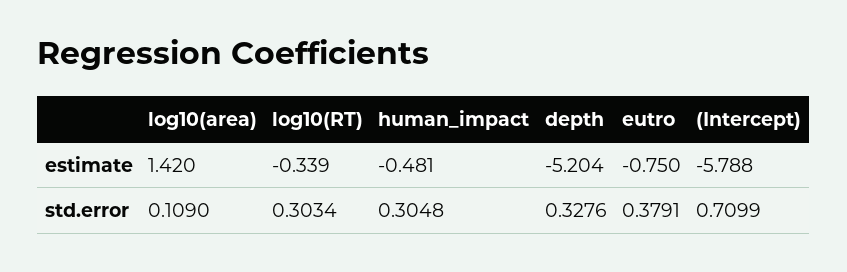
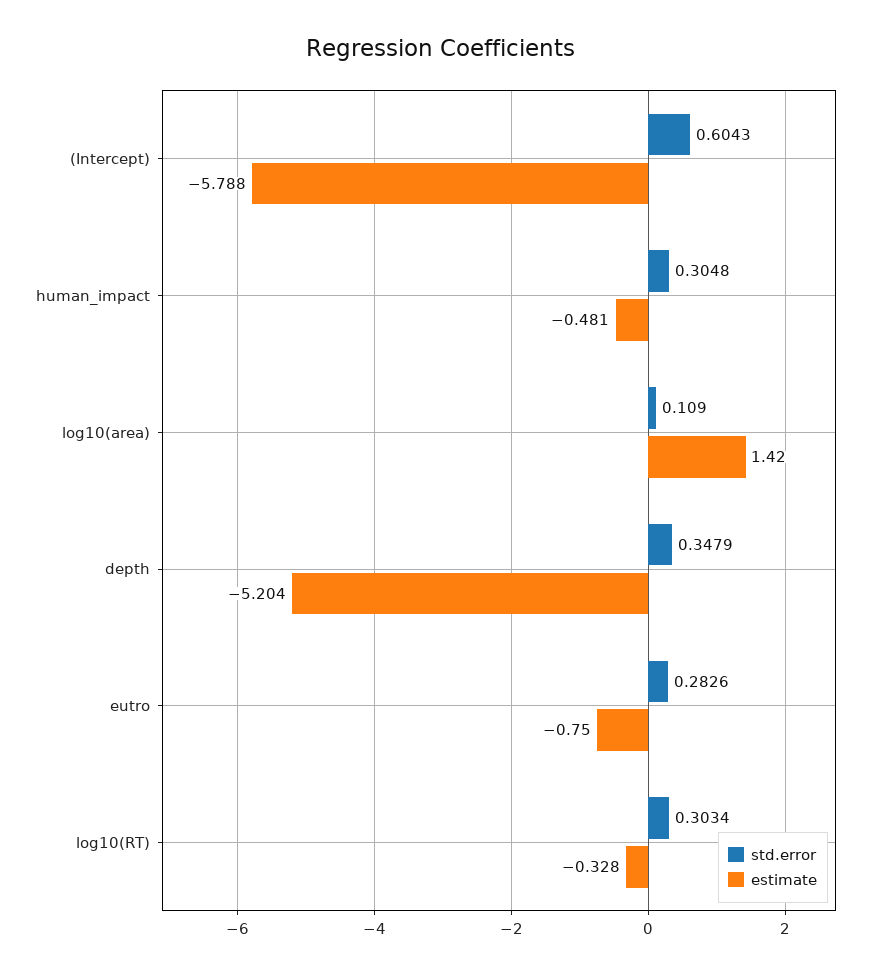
  {
    "estimate": {
      "log10(area)": 1.42,
-     "log10(RT)": -0.339,
+     "log10(RT)": -0.328,
      "human_impact": -0.481,
      "depth": -5.204,
      "eutro": -0.75,
      "(Intercept)": -5.788
    },
    "std.error": {
      "log10(area)": 0.109,
      "log10(RT)": 0.3034,
      "human_impact": 0.3048,
-     "depth": 0.3276,
+     "depth": 0.3479,
-     "eutro": 0.3791,
+     "eutro": 0.2826,
-     "(Intercept)": 0.7099
+     "(Intercept)": 0.6043
    }
  }

